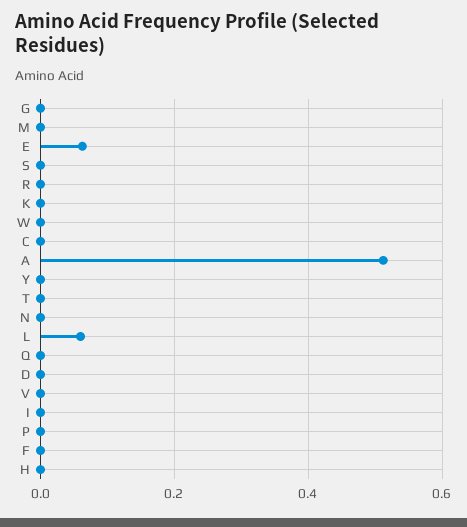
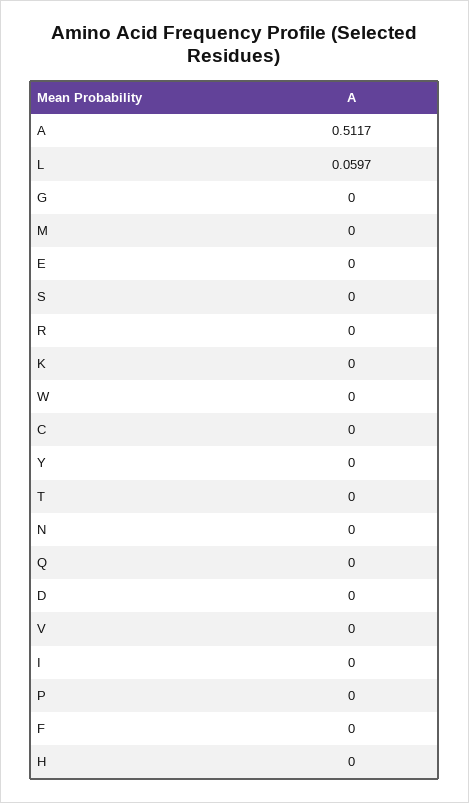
  {
    "G": 0,
    "M": 0,
-   "E": 0.06,
+   "E": 0,
    "S": 0,
    "R": 0,
    "K": 0,
    "W": 0,
    "C": 0,
    "A": 0.5117,
    "Y": 0,
    "T": 0,
    "N": 0,
    "L": 0.0597,
    "Q": 0,
    "D": 0,
    "V": 0,
    "I": 0,
    "P": 0,
    "F": 0,
    "H": 0
  }

